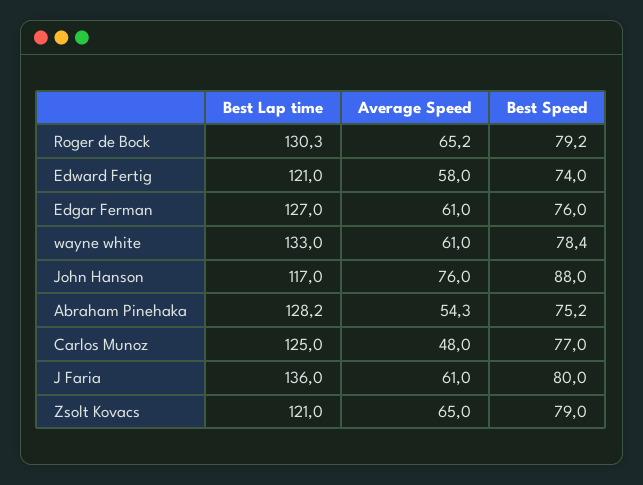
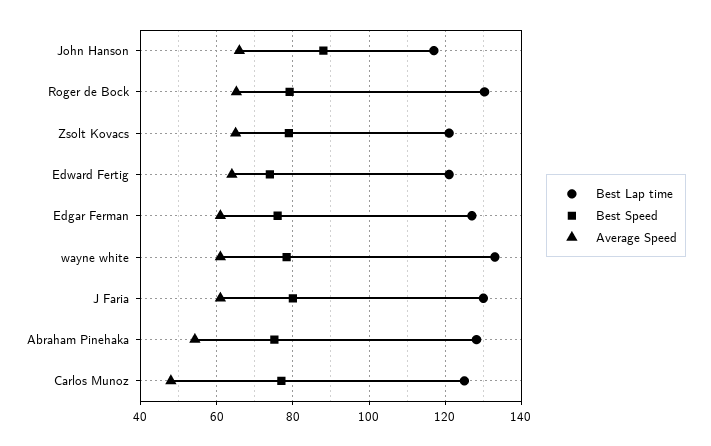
  {
    "Best Lap time": {
      "Roger de Bock": 130.3,
      "Edward Fertig": 121,
      "Edgar Ferman": 127,
      "wayne white": 133,
      "John Hanson": 117,
      "Abraham Pinehaka": 128.2,
      "Carlos Munoz": 125,
-     "J Faria": 136,
+     "J Faria": 130,
      "Zsolt Kovacs": 121
    },
    "Average Speed": {
      "Roger de Bock": 65.2,
-     "Edward Fertig": 58,
+     "Edward Fertig": 64,
      "Edgar Ferman": 61,
      "wayne white": 61,
-     "John Hanson": 76,
+     "John Hanson": 66,
      "Abraham Pinehaka": 54.3,
      "Carlos Munoz": 48,
      "J Faria": 61,
      "Zsolt Kovacs": 65
    },
    "Best Speed": {
      "Roger de Bock": 79.2,
      "Edward Fertig": 74,
      "Edgar Ferman": 76,
      "wayne white": 78.4,
      "John Hanson": 88,
      "Abraham Pinehaka": 75.2,
      "Carlos Munoz": 77,
      "J Faria": 80,
      "Zsolt Kovacs": 79
    }
  }

